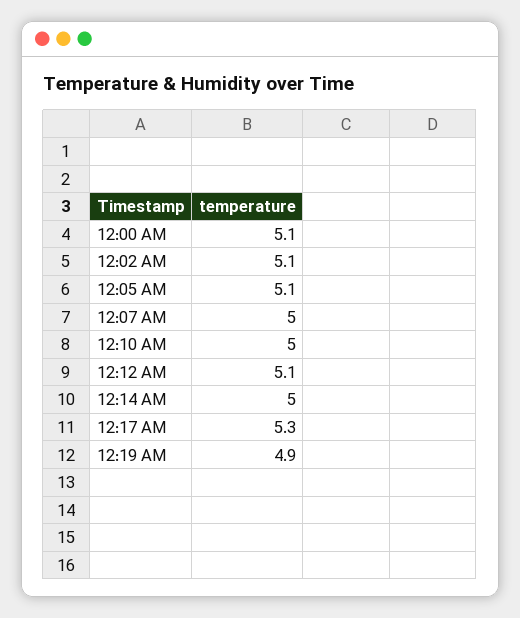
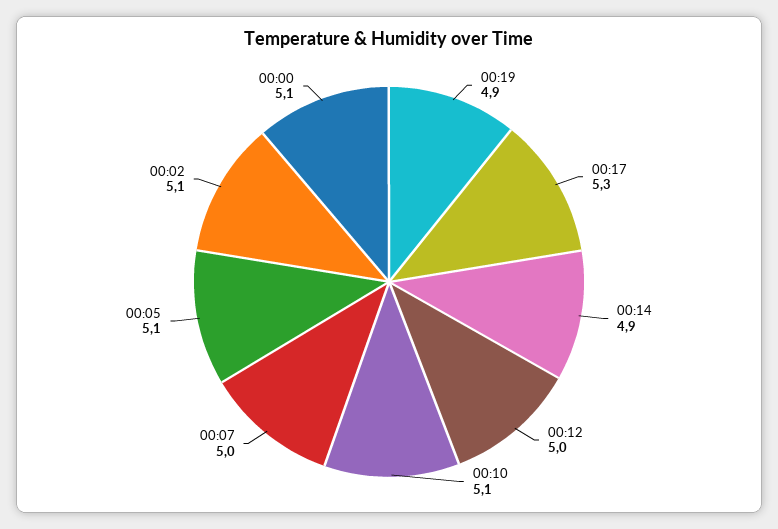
  {
    "12:00 AM": 5.1,
    "12:02 AM": 5.1,
    "12:05 AM": 5.1,
    "12:07 AM": 5,
-   "12:10 AM": 5,
+   "12:10 AM": 5.1,
-   "12:12 AM": 5.1,
+   "12:12 AM": 5,
-   "12:14 AM": 5,
+   "12:14 AM": 4.9,
    "12:17 AM": 5.3,
    "12:19 AM": 4.9
  }

